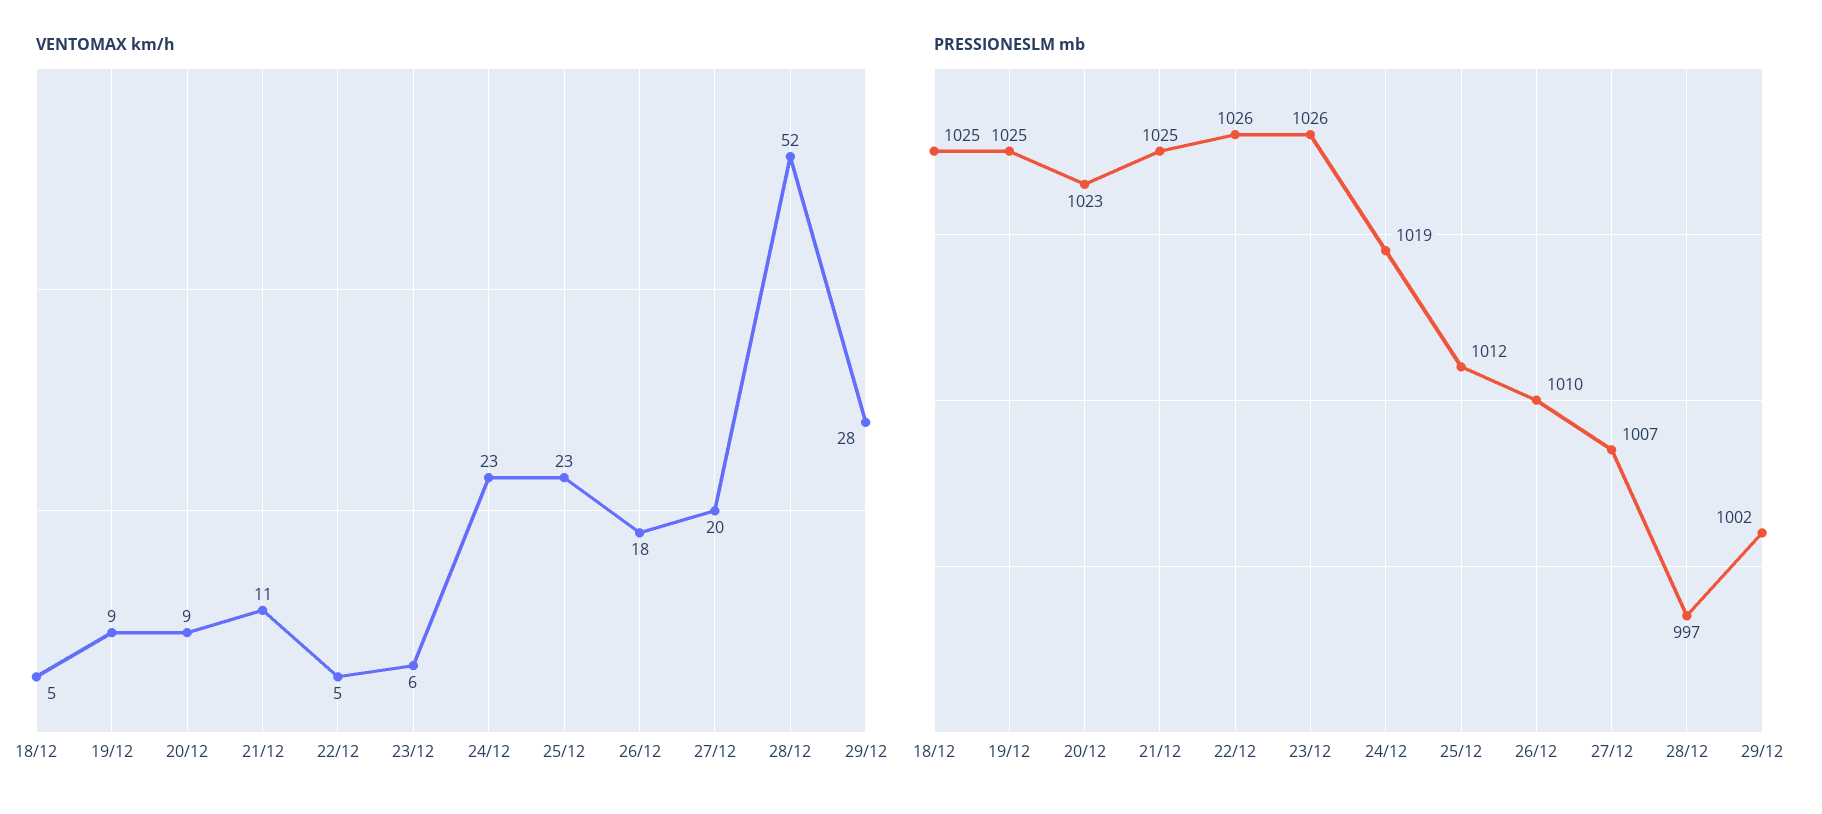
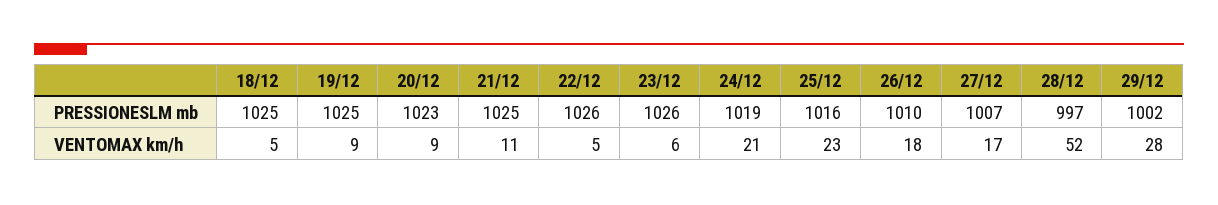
  {
    "VENTOMAX km/h": {
      "18/12": 5,
      "19/12": 9,
      "20/12": 9,
      "21/12": 11,
      "22/12": 5,
      "23/12": 6,
-     "24/12": 23,
+     "24/12": 21,
      "25/12": 23,
      "26/12": 18,
-     "27/12": 20,
+     "27/12": 17,
      "28/12": 52,
      "29/12": 28
    },
    "PRESSIONESLM mb": {
      "18/12": 1025,
      "19/12": 1025,
      "20/12": 1023,
      "21/12": 1025,
      "22/12": 1026,
      "23/12": 1026,
      "24/12": 1019,
-     "25/12": 1012,
+     "25/12": 1016,
      "26/12": 1010,
      "27/12": 1007,
      "28/12": 997,
      "29/12": 1002
    }
  }

